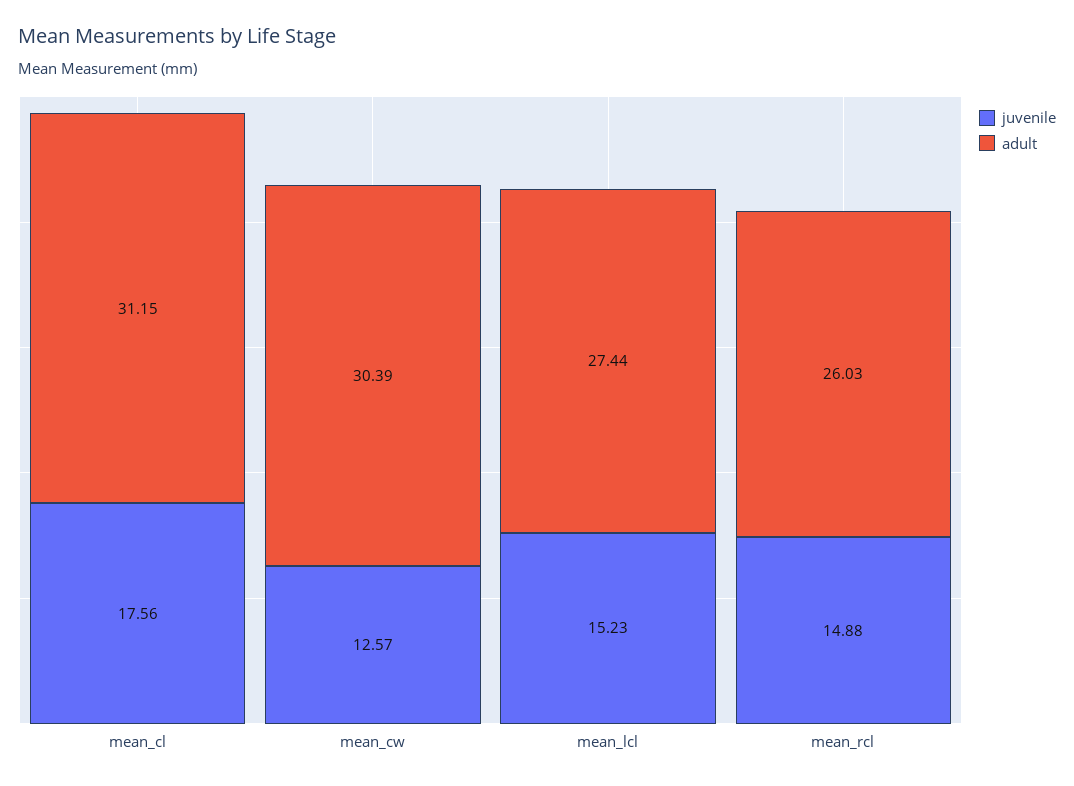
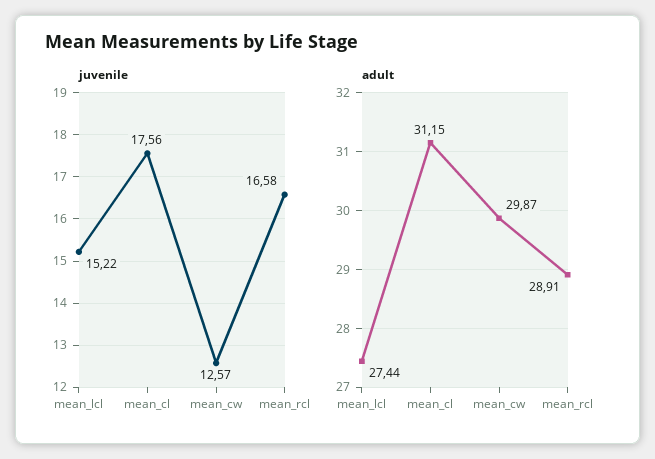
  {
    "juvenile": {
      "mean_cl": 17.56,
      "mean_cw": 12.57,
-     "mean_lcl": 15.23,
+     "mean_lcl": 15.22,
-     "mean_rcl": 14.88
+     "mean_rcl": 16.58
    },
    "adult": {
      "mean_cl": 31.15,
-     "mean_cw": 30.39,
+     "mean_cw": 29.87,
      "mean_lcl": 27.44,
-     "mean_rcl": 26.03
+     "mean_rcl": 28.91
    }
  }

